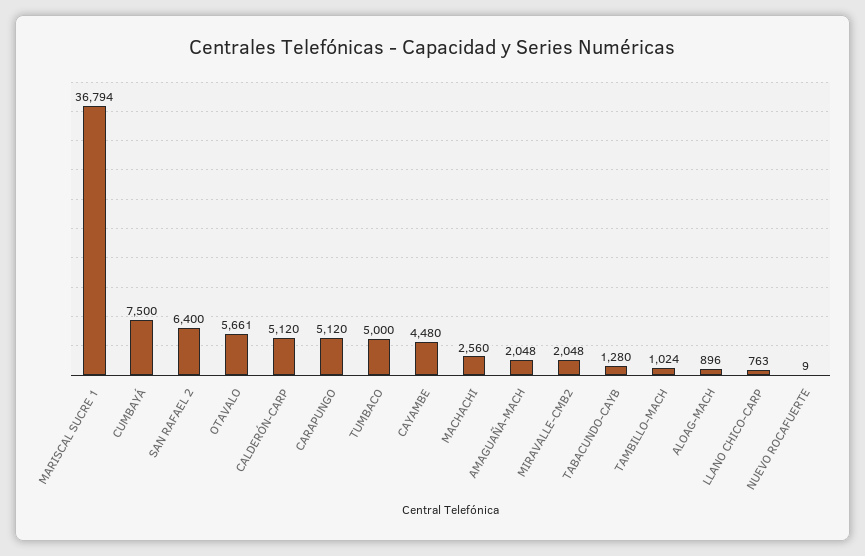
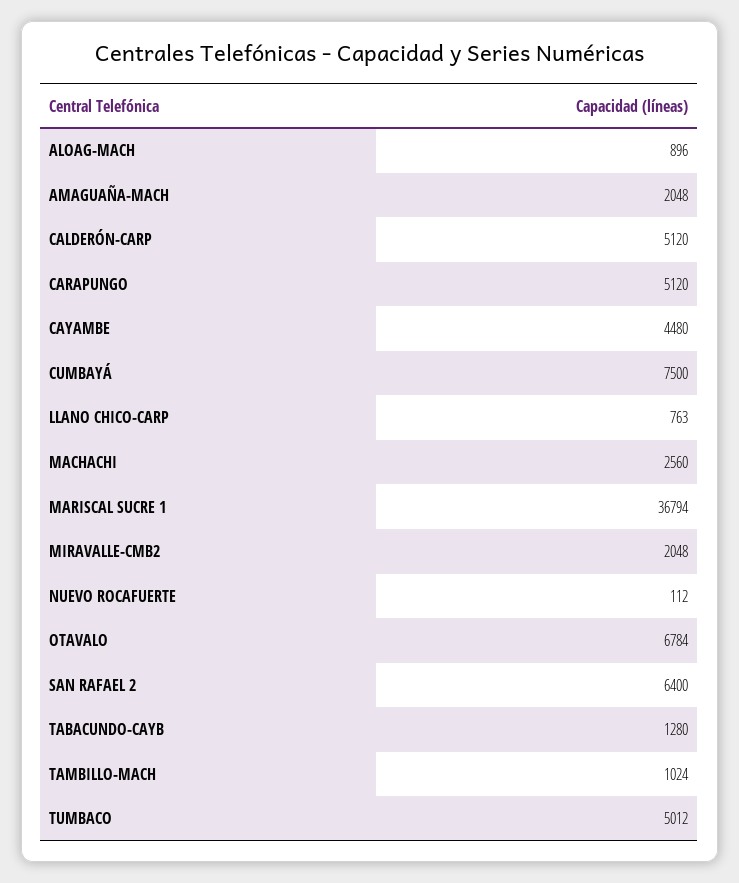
  {
    "MARISCAL SUCRE 1": 36794,
    "CUMBAYÁ": 7500,
    "SAN RAFAEL 2": 6400,
-   "OTAVALO": 5661,
+   "OTAVALO": 6784,
    "CALDERÓN-CARP": 5120,
    "CARAPUNGO": 5120,
-   "TUMBACO": 5000,
+   "TUMBACO": 5012,
    "CAYAMBE": 4480,
    "MACHACHI": 2560,
    "AMAGUAÑA-MACH": 2048,
    "MIRAVALLE-CMB2": 2048,
    "TABACUNDO-CAYB": 1280,
    "TAMBILLO-MACH": 1024,
    "ALOAG-MACH": 896,
    "LLANO CHICO-CARP": 763,
-   "NUEVO ROCAFUERTE": 9
+   "NUEVO ROCAFUERTE": 112
  }

